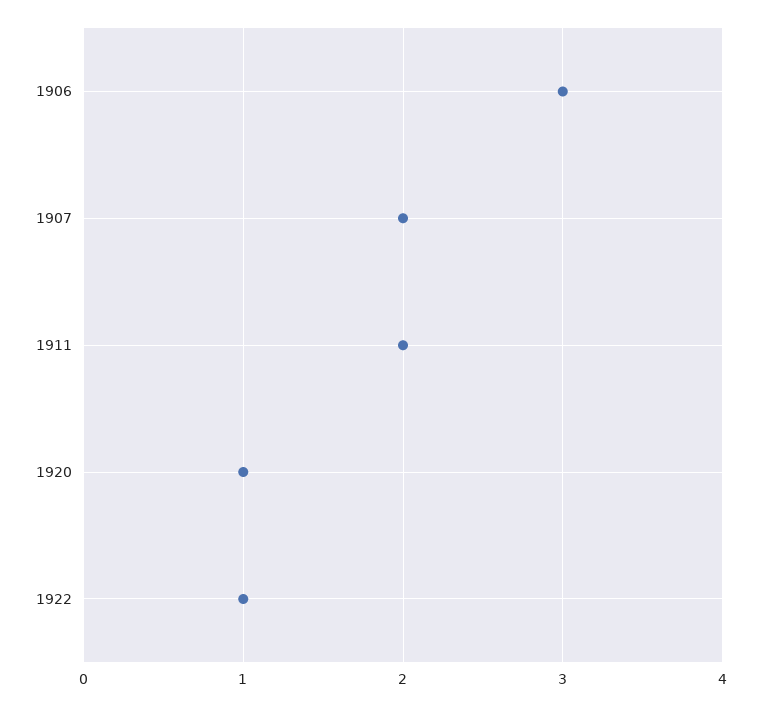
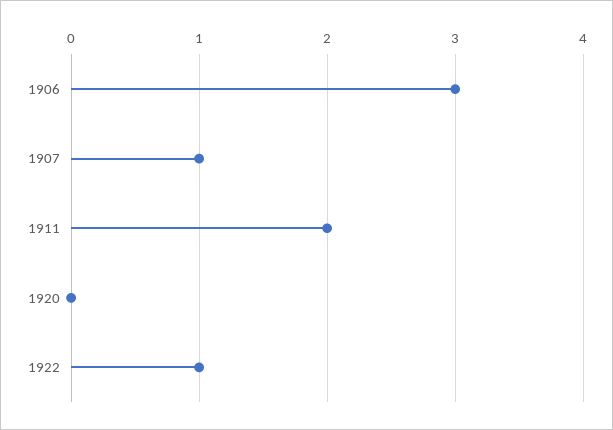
  {
    "1906": 3,
-   "1907": 2,
+   "1907": 1,
    "1911": 2,
-   "1920": 1,
+   "1920": 0,
    "1922": 1
  }

